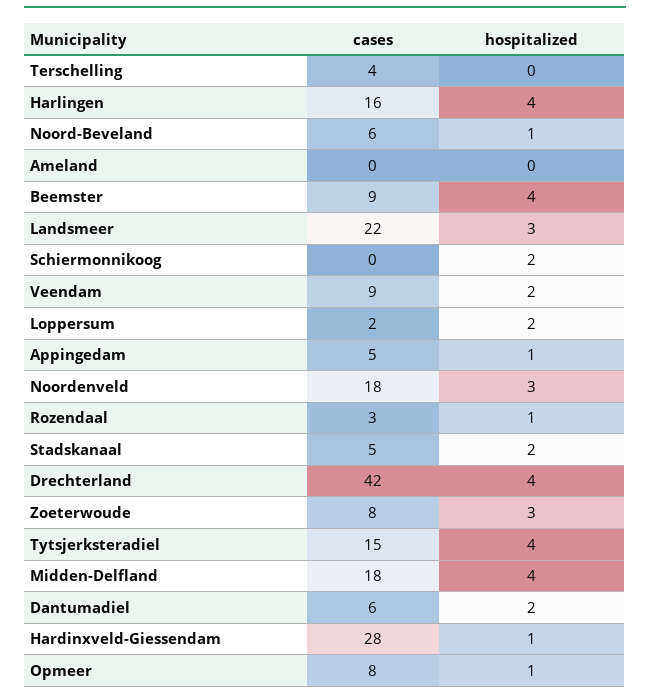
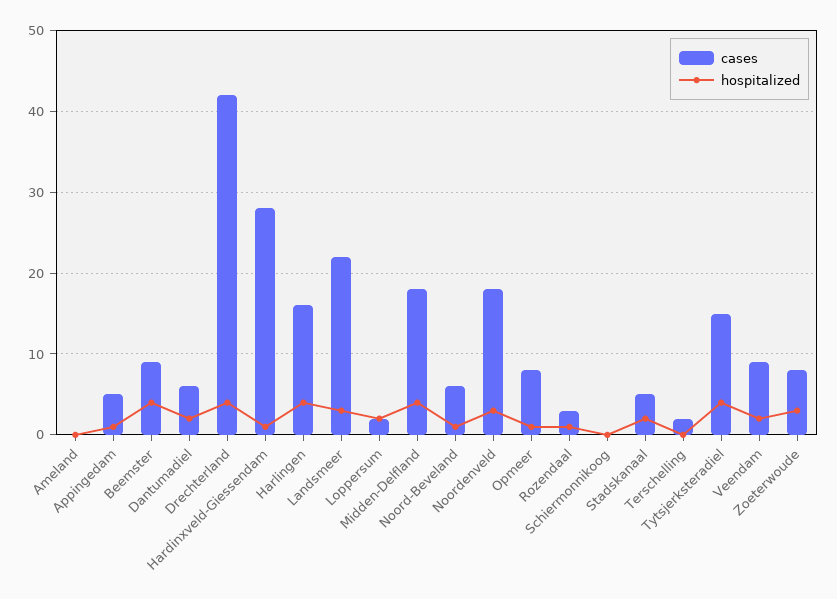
  {
    "cases": {
-     "Terschelling": 4,
+     "Terschelling": 2,
      "Harlingen": 16,
      "Noord-Beveland": 6,
      "Ameland": 0,
      "Beemster": 9,
      "Landsmeer": 22,
      "Schiermonnikoog": 0,
      "Veendam": 9,
      "Loppersum": 2,
      "Appingedam": 5,
      "Noordenveld": 18,
      "Rozendaal": 3,
      "Stadskanaal": 5,
      "Drechterland": 42,
      "Zoeterwoude": 8,
      "Tytsjerksteradiel": 15,
      "Midden-Delfland": 18,
      "Dantumadiel": 6,
      "Hardinxveld-Giessendam": 28,
      "Opmeer": 8
    },
    "hospitalized": {
      "Terschelling": 0,
      "Harlingen": 4,
      "Noord-Beveland": 1,
      "Ameland": 0,
      "Beemster": 4,
      "Landsmeer": 3,
-     "Schiermonnikoog": 2,
+     "Schiermonnikoog": 0,
      "Veendam": 2,
      "Loppersum": 2,
      "Appingedam": 1,
      "Noordenveld": 3,
      "Rozendaal": 1,
      "Stadskanaal": 2,
      "Drechterland": 4,
      "Zoeterwoude": 3,
      "Tytsjerksteradiel": 4,
      "Midden-Delfland": 4,
      "Dantumadiel": 2,
      "Hardinxveld-Giessendam": 1,
      "Opmeer": 1
    }
  }

